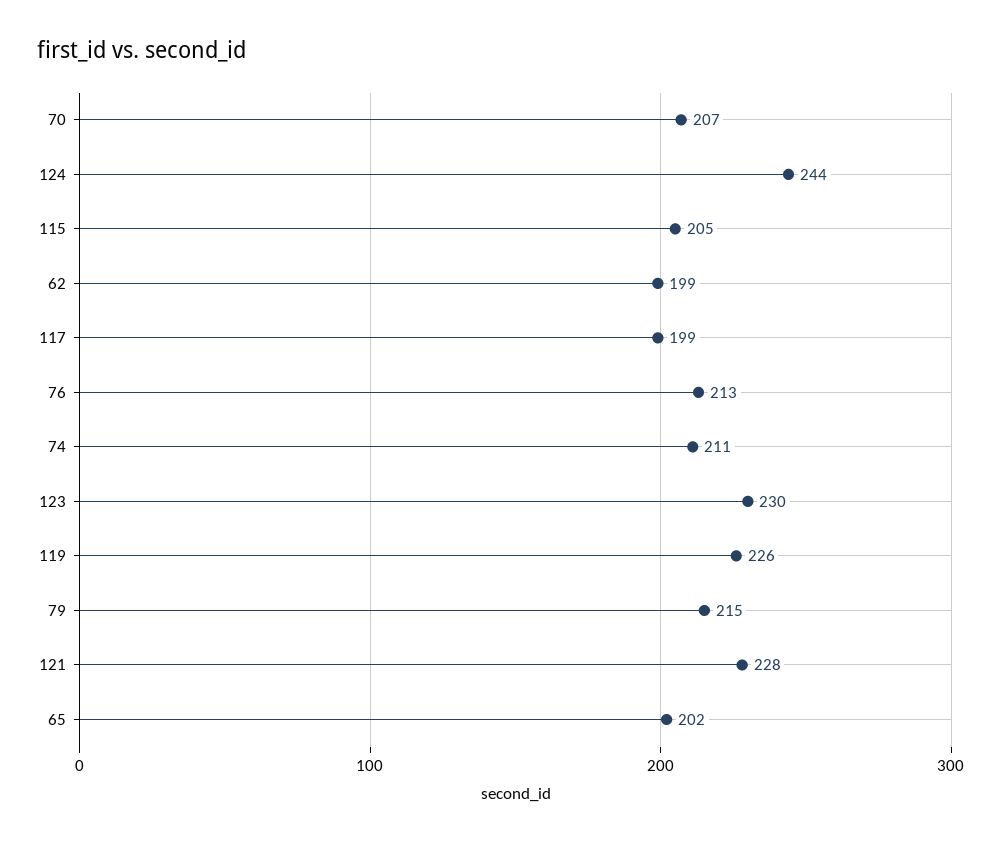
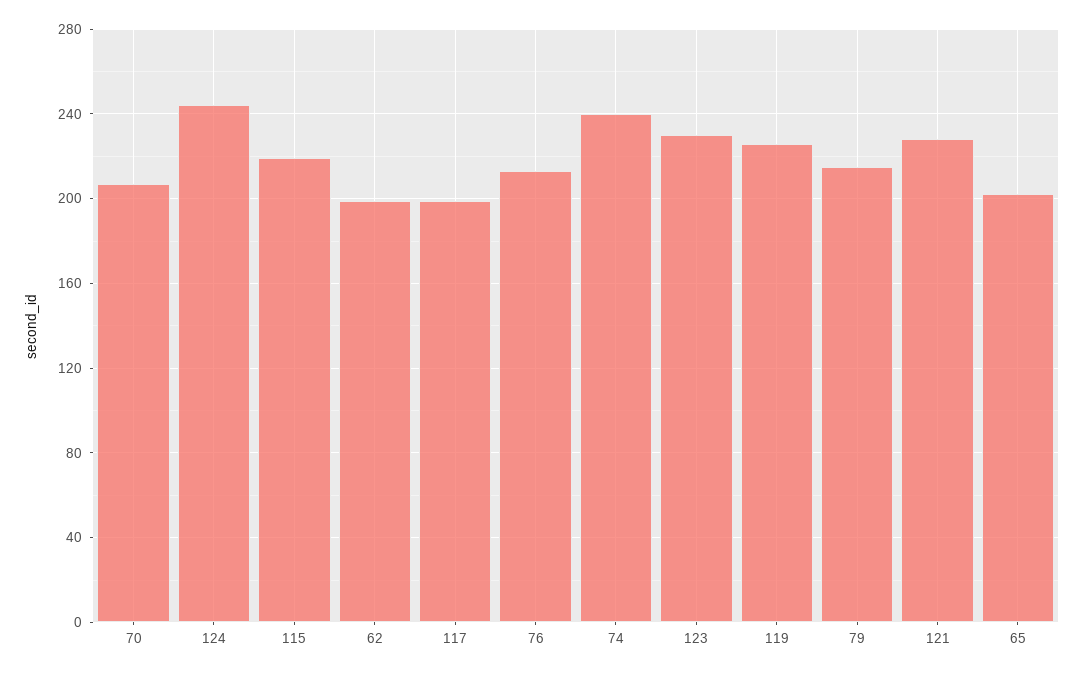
  {
    "70": 207,
    "124": 244,
-   "115": 205,
+   "115": 220,
    "62": 199,
    "117": 199,
    "76": 213,
-   "74": 211,
+   "74": 240,
    "123": 230,
    "119": 226,
    "79": 215,
    "121": 228,
    "65": 202
  }

